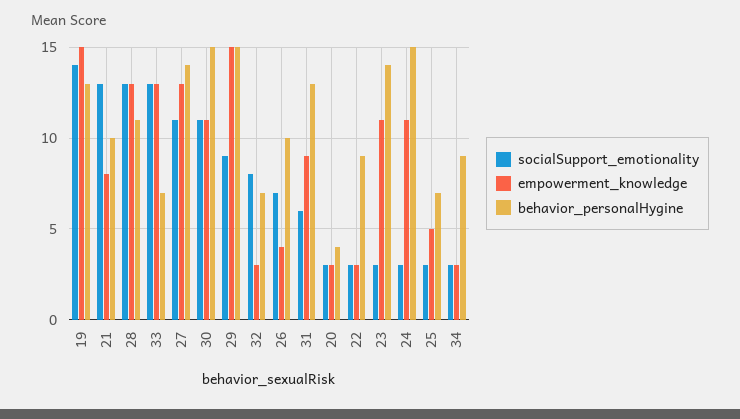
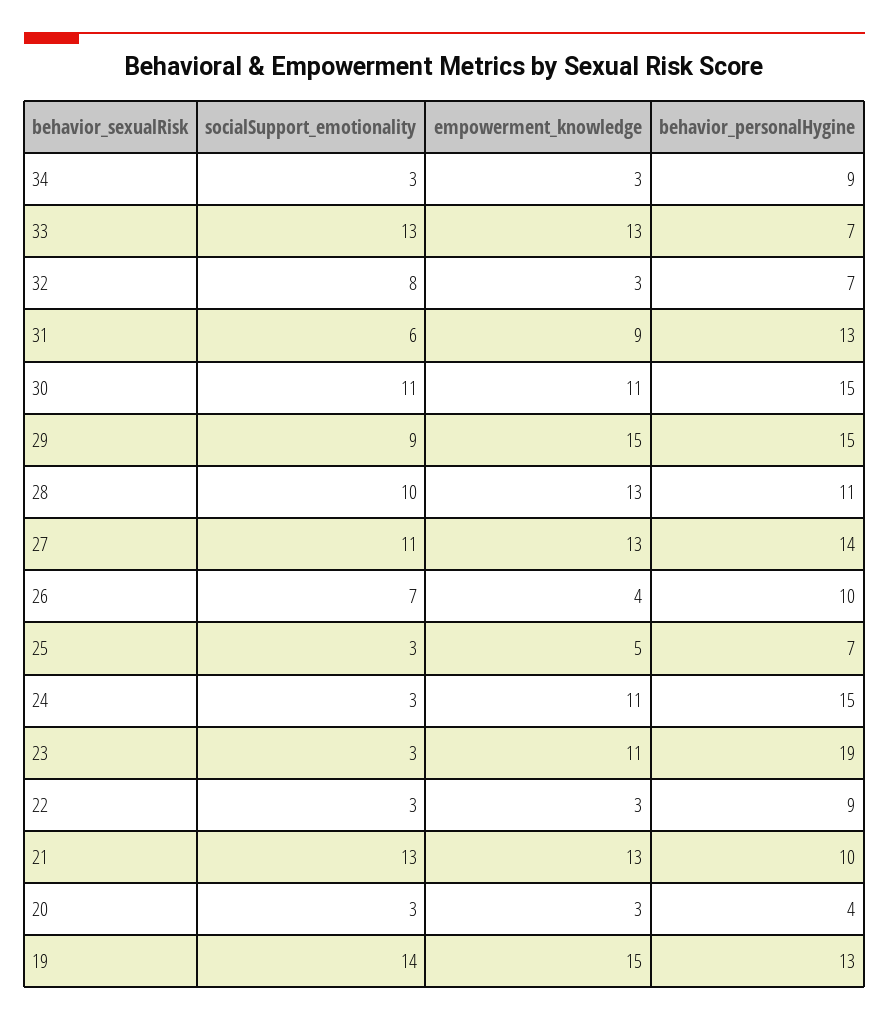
  {
    "socialSupport_emotionality": {
      "19": 14,
      "21": 13,
-     "28": 13,
+     "28": 10,
      "33": 13,
      "27": 11,
      "30": 11,
      "29": 9,
      "32": 8,
      "26": 7,
      "31": 6,
      "20": 3,
      "22": 3,
      "23": 3,
      "24": 3,
      "25": 3,
      "34": 3
    },
    "empowerment_knowledge": {
      "19": 15,
-     "21": 8,
+     "21": 13,
      "28": 13,
      "33": 13,
      "27": 13,
      "30": 11,
      "29": 15,
      "32": 3,
      "26": 4,
      "31": 9,
      "20": 3,
      "22": 3,
      "23": 11,
      "24": 11,
      "25": 5,
      "34": 3
    },
    "behavior_personalHygine": {
      "19": 13,
      "21": 10,
      "28": 11,
      "33": 7,
      "27": 14,
      "30": 15,
      "29": 15,
      "32": 7,
      "26": 10,
      "31": 13,
      "20": 4,
      "22": 9,
-     "23": 14,
+     "23": 19,
      "24": 15,
      "25": 7,
      "34": 9
    }
  }

